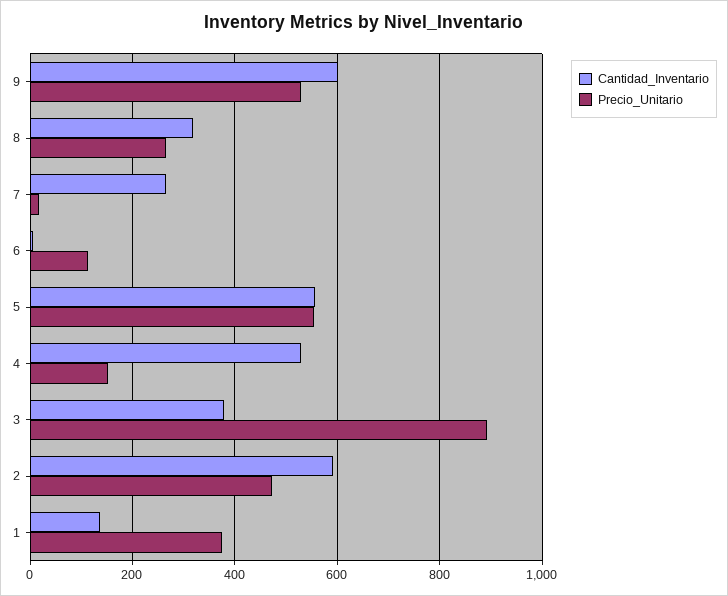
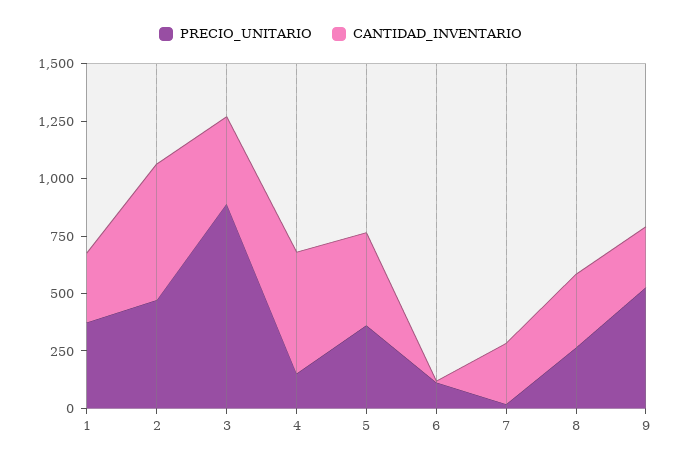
  {
    "Cantidad_Inventario": {
-     "9": 600,
+     "9": 250,
      "8": 320,
      "7": 260,
      "6": 0,
-     "5": 560,
+     "5": 400,
      "4": 520,
      "3": 380,
      "2": 600,
-     "1": 140
+     "1": 300
    },
    "Precio_Unitario": {
      "9": 520,
      "8": 260,
      "7": 20,
      "6": 120,
-     "5": 560,
+     "5": 350,
      "4": 160,
      "3": 900,
      "2": 480,
      "1": 380
    }
  }

